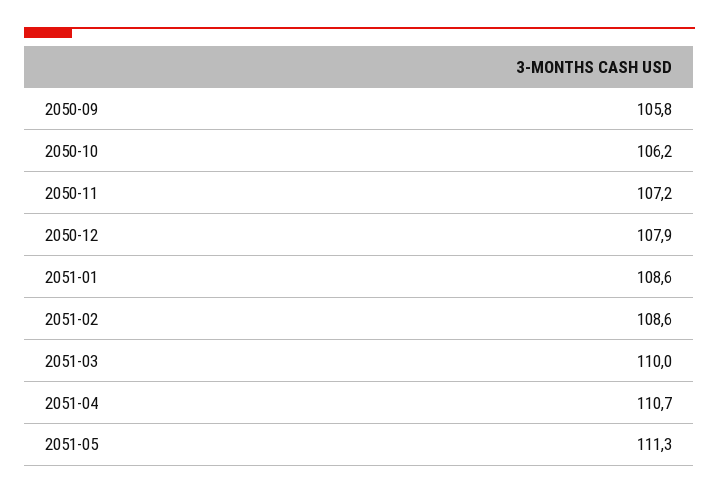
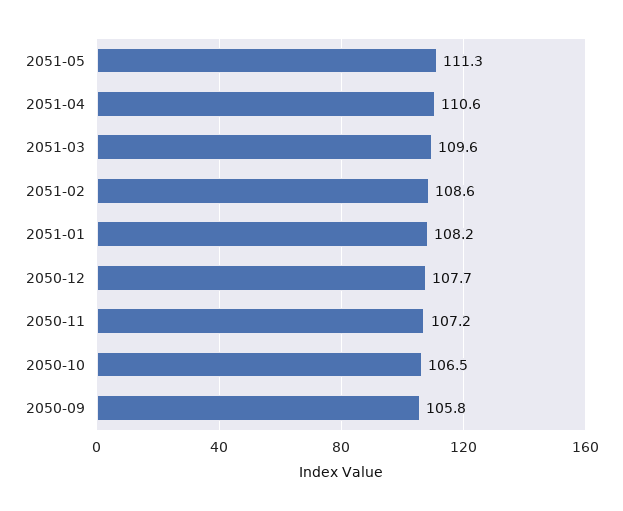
  {
    "2050-09": 105.8,
-   "2050-10": 106.2,
+   "2050-10": 106.5,
    "2050-11": 107.2,
-   "2050-12": 107.9,
+   "2050-12": 107.7,
-   "2051-01": 108.6,
+   "2051-01": 108.2,
    "2051-02": 108.6,
-   "2051-03": 110,
+   "2051-03": 109.6,
-   "2051-04": 110.7,
+   "2051-04": 110.6,
    "2051-05": 111.3
  }

